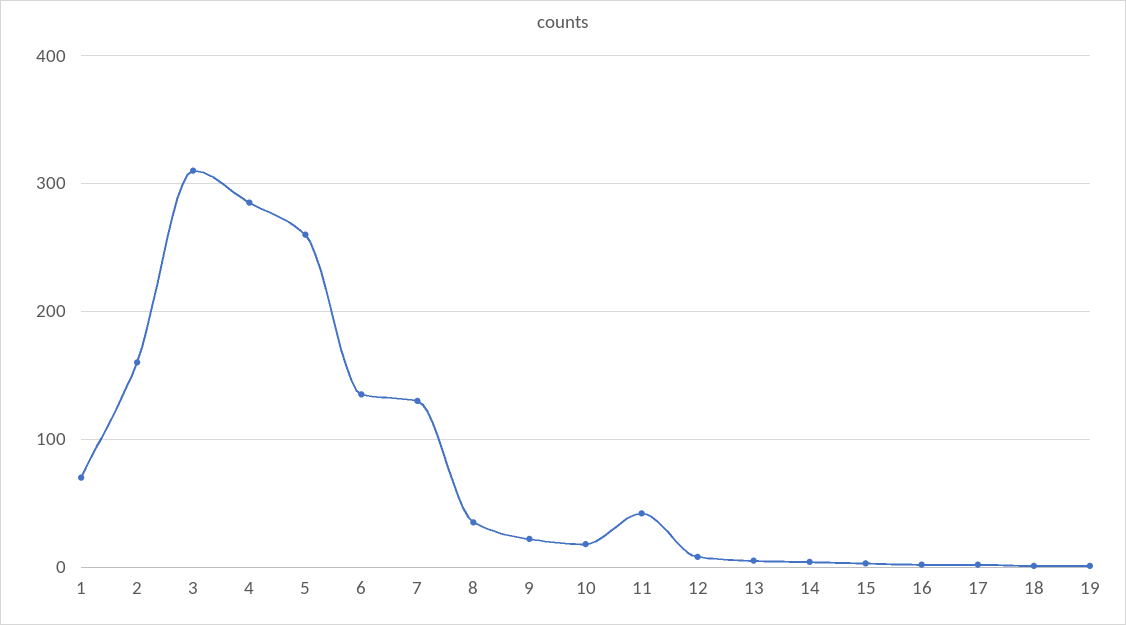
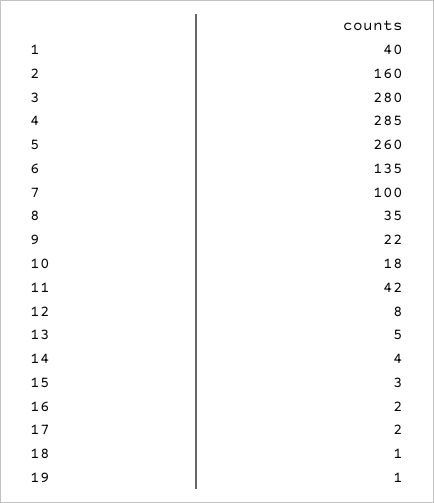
  {
-   "1": 70,
+   "1": 40,
    "2": 160,
-   "3": 310,
+   "3": 280,
    "4": 285,
    "5": 260,
    "6": 135,
-   "7": 130,
+   "7": 100,
    "8": 35,
    "9": 22,
    "10": 18,
    "11": 42,
    "12": 8,
    "13": 5,
    "14": 4,
    "15": 3,
    "16": 2,
    "17": 2,
    "18": 1,
    "19": 1
  }

